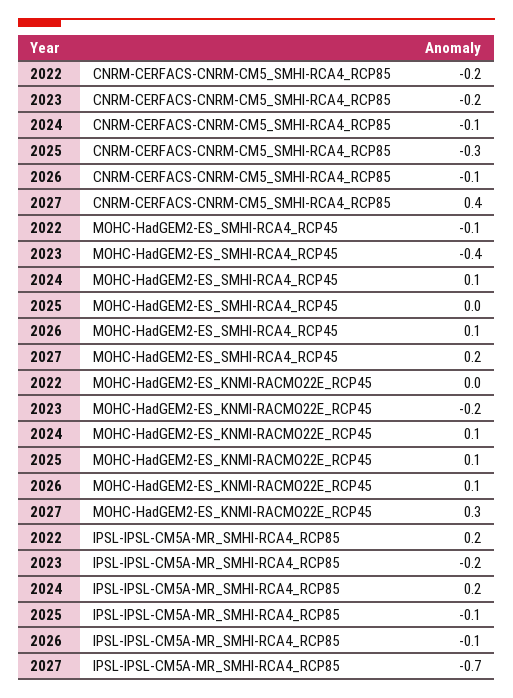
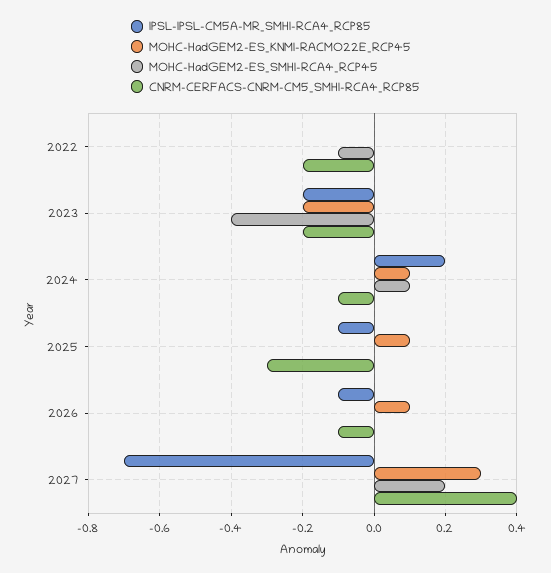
  {
    "CNRM-CERFACS-CNRM-CM5_SMHI-RCA4_RCP85": {
      "2022": -0.2,
      "2023": -0.2,
      "2024": -0.1,
      "2025": -0.3,
      "2026": -0.1,
      "2027": 0.4
    },
    "MOHC-HadGEM2-ES_SMHI-RCA4_RCP45": {
      "2022": -0.1,
      "2023": -0.4,
      "2024": 0.1,
      "2025": 0,
-     "2026": 0.1,
+     "2026": 0,
      "2027": 0.2
    },
    "MOHC-HadGEM2-ES_KNMI-RACMO22E_RCP45": {
      "2022": 0,
      "2023": -0.2,
      "2024": 0.1,
      "2025": 0.1,
      "2026": 0.1,
      "2027": 0.3
    },
    "IPSL-IPSL-CM5A-MR_SMHI-RCA4_RCP85": {
-     "2022": 0.2,
+     "2022": 0,
      "2023": -0.2,
      "2024": 0.2,
      "2025": -0.1,
      "2026": -0.1,
      "2027": -0.7
    }
  }

